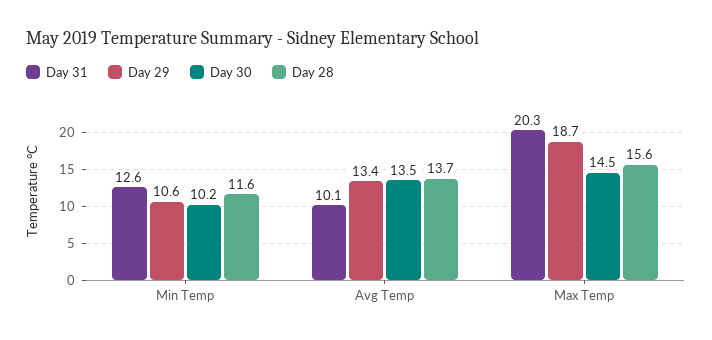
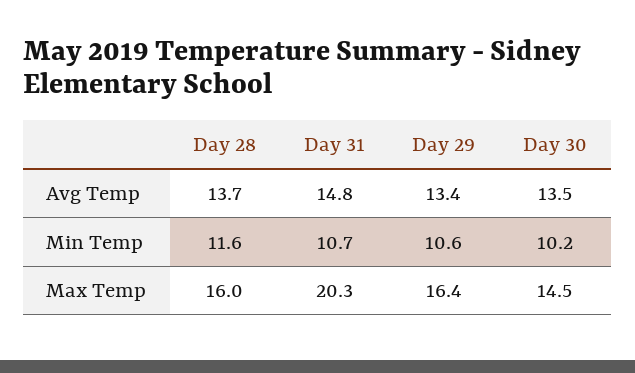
  {
    "Day 31": {
-     "Min Temp": 12.6,
+     "Min Temp": 10.7,
-     "Avg Temp": 10.1,
+     "Avg Temp": 14.8,
      "Max Temp": 20.3
    },
    "Day 29": {
      "Min Temp": 10.6,
      "Avg Temp": 13.4,
-     "Max Temp": 18.7
+     "Max Temp": 16.4
    },
    "Day 30": {
      "Min Temp": 10.2,
      "Avg Temp": 13.5,
      "Max Temp": 14.5
    },
    "Day 28": {
      "Min Temp": 11.6,
      "Avg Temp": 13.7,
-     "Max Temp": 15.6
+     "Max Temp": 16
    }
  }

